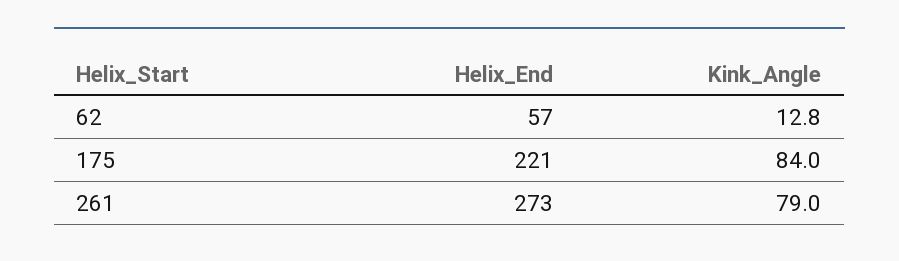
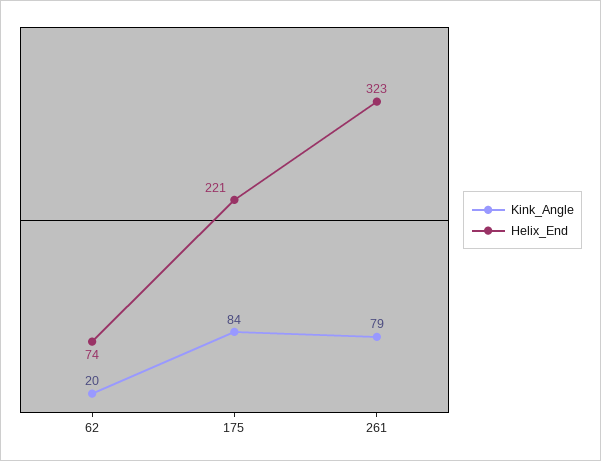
  {
    "Helix_End": {
-     "62": 57,
+     "62": 74,
      "175": 221,
-     "261": 273
+     "261": 323
    },
    "Kink_Angle": {
-     "62": 12.8,
+     "62": 20,
      "175": 84,
      "261": 79
    }
  }

